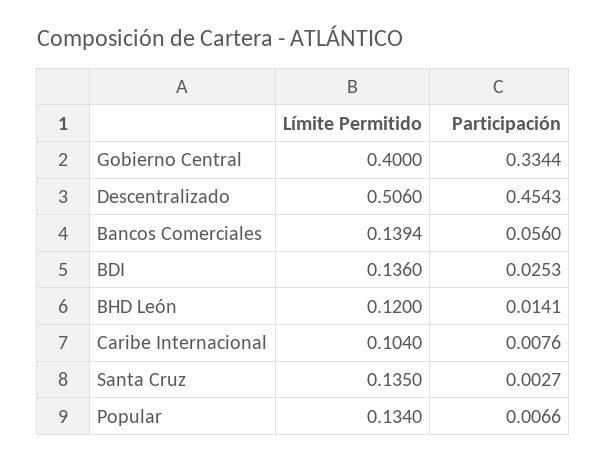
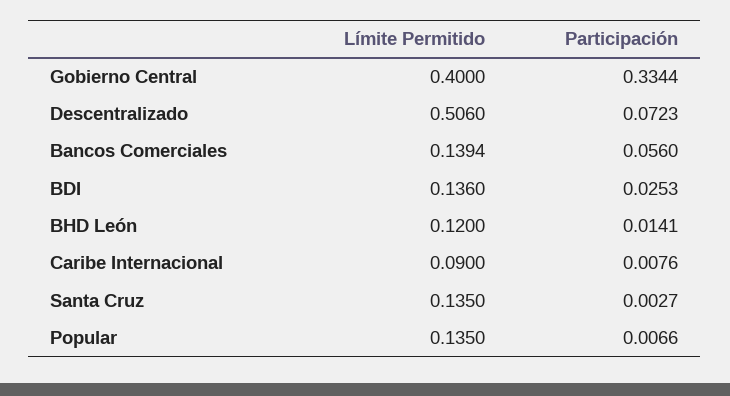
  {
    "Límite Permitido": {
      "Gobierno Central": 0.4,
      "Descentralizado": 0.506,
      "Bancos Comerciales": 0.1394,
      "BDI": 0.136,
      "BHD León": 0.12,
-     "Caribe Internacional": 0.104,
+     "Caribe Internacional": 0.09,
      "Santa Cruz": 0.135,
-     "Popular": 0.134
+     "Popular": 0.135
    },
    "Participación": {
      "Gobierno Central": 0.3344,
-     "Descentralizado": 0.4543,
+     "Descentralizado": 0.0723,
      "Bancos Comerciales": 0.056,
      "BDI": 0.0253,
      "BHD León": 0.0141,
      "Caribe Internacional": 0.0076,
      "Santa Cruz": 0.0027,
      "Popular": 0.0066
    }
  }

